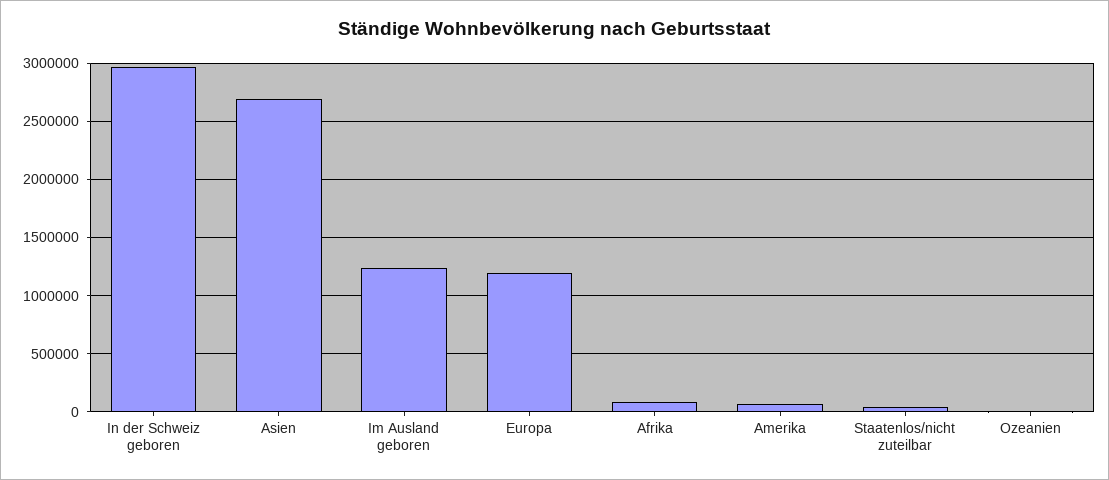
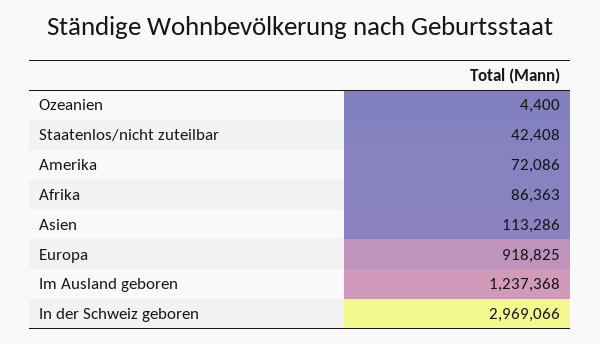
  {
    "In der Schweiz geboren": 2969066,
-   "Asien": 2700000,
+   "Asien": 113286,
    "Im Ausland geboren": 1237368,
-   "Europa": 1200000,
+   "Europa": 918825,
    "Afrika": 86363,
    "Amerika": 72086,
    "Staatenlos/nicht zuteilbar": 42408,
    "Ozeanien": 4400
  }

